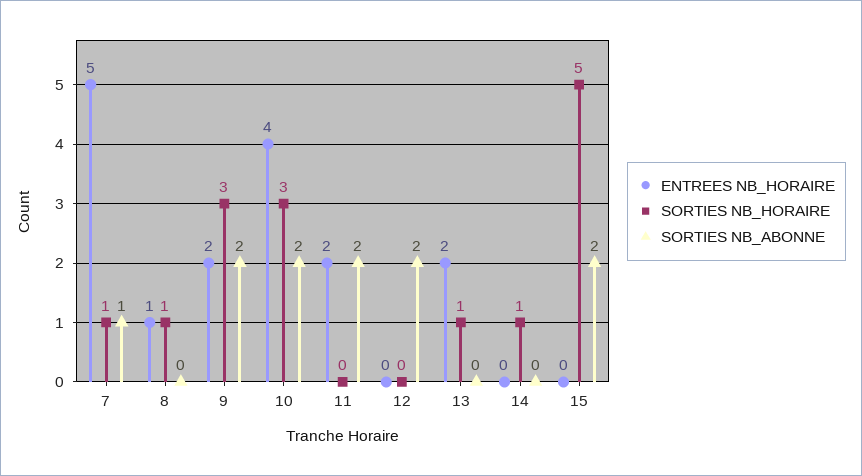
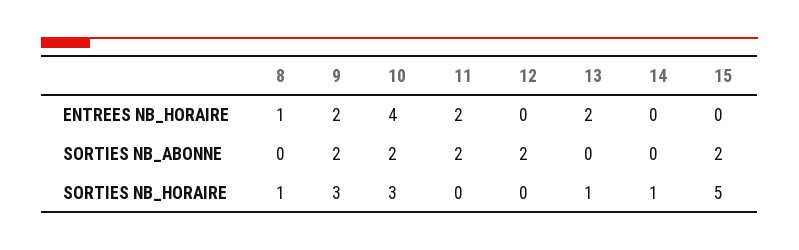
  {
    "ENTREES NB_HORAIRE": {
-     "7": 5,
      "8": 1,
      "9": 2,
      "10": 4,
      "11": 2,
      "12": 0,
      "13": 2,
      "14": 0,
      "15": 0
    },
    "SORTIES NB_HORAIRE": {
-     "7": 1,
      "8": 1,
      "9": 3,
      "10": 3,
      "11": 0,
      "12": 0,
      "13": 1,
      "14": 1,
      "15": 5
    },
    "SORTIES NB_ABONNE": {
-     "7": 1,
      "8": 0,
      "9": 2,
      "10": 2,
      "11": 2,
      "12": 2,
      "13": 0,
      "14": 0,
      "15": 2
    }
  }

